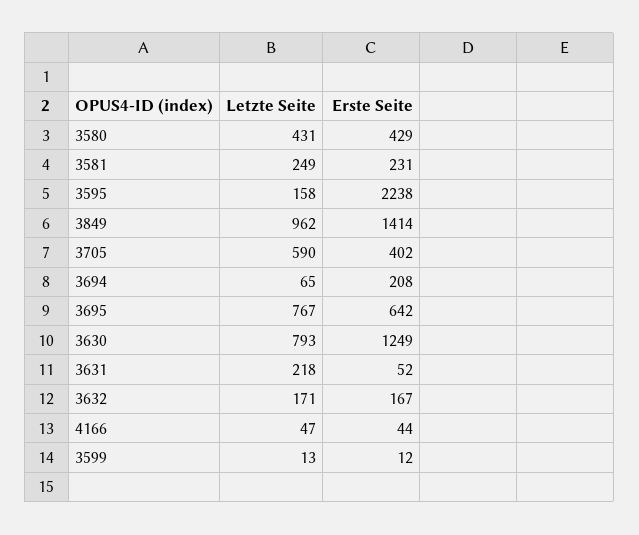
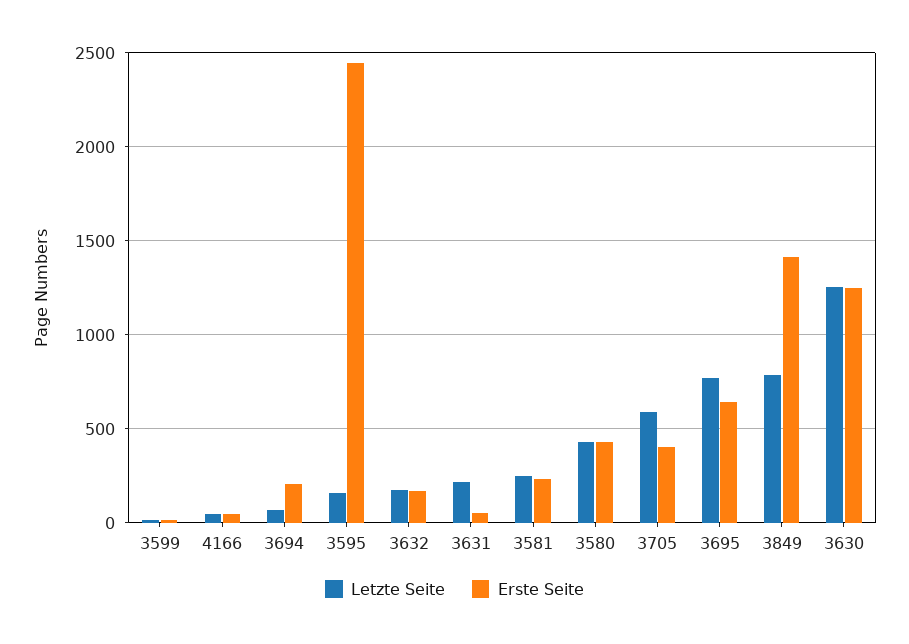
  {
    "Letzte Seite": {
      "3580": 431,
      "3581": 249,
      "3595": 158,
-     "3849": 962,
+     "3849": 800,
      "3705": 590,
      "3694": 65,
      "3695": 767,
-     "3630": 793,
+     "3630": 1250,
      "3631": 218,
      "3632": 171,
      "4166": 47,
      "3599": 13
    },
    "Erste Seite": {
      "3580": 429,
      "3581": 231,
-     "3595": 2238,
+     "3595": 2450,
      "3849": 1414,
      "3705": 402,
      "3694": 208,
      "3695": 642,
      "3630": 1249,
      "3631": 52,
      "3632": 167,
      "4166": 44,
      "3599": 12
    }
  }

